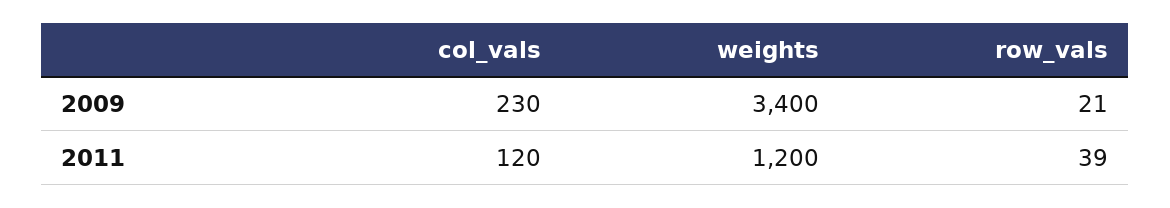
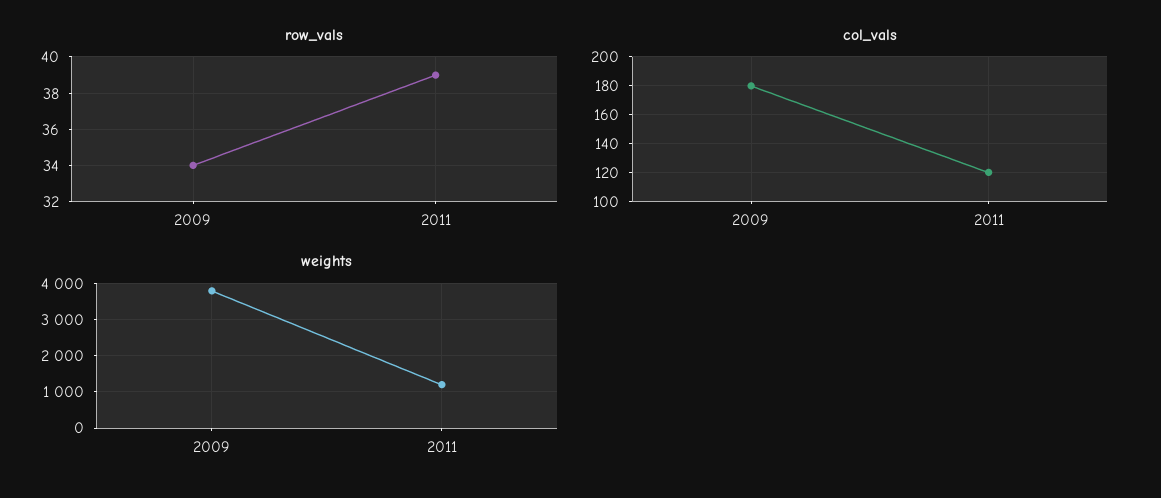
  {
    "col_vals": {
-     "2009": 230,
+     "2009": 180,
      "2011": 120
    },
    "weights": {
-     "2009": 3400,
+     "2009": 3800,
      "2011": 1200
    },
    "row_vals": {
-     "2009": 21,
+     "2009": 34,
      "2011": 39
    }
  }

